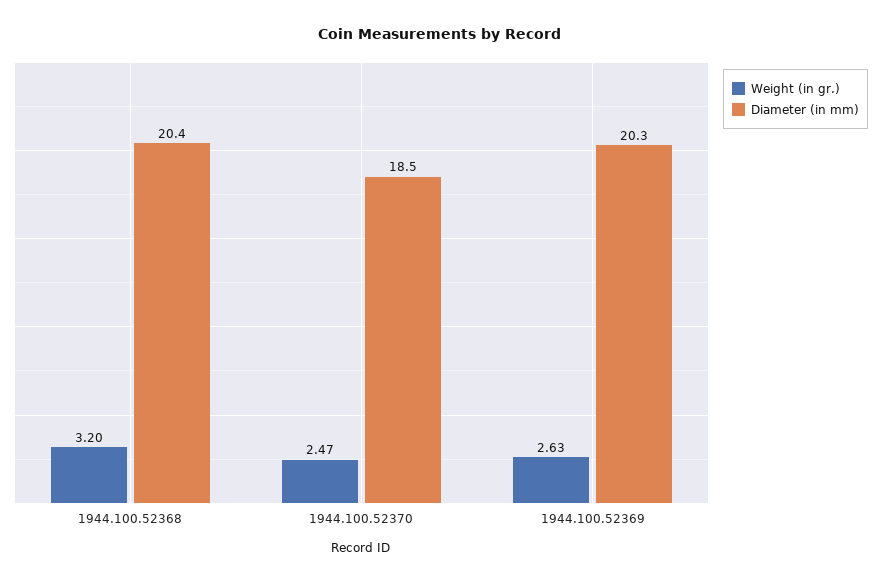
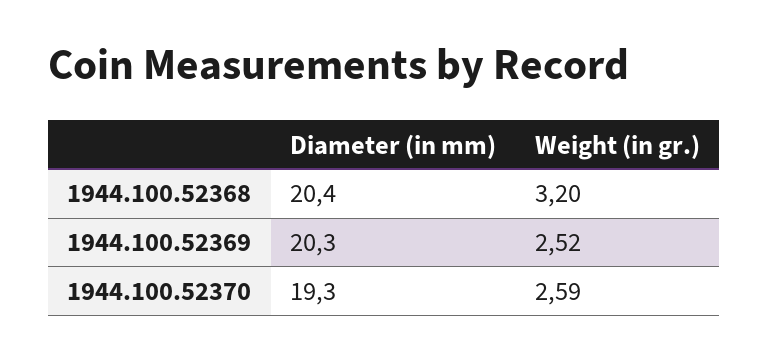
  {
    "Weight (in gr.)": {
      "1944.100.52368": 3.2,
-     "1944.100.52370": 2.47,
+     "1944.100.52370": 2.59,
-     "1944.100.52369": 2.63
+     "1944.100.52369": 2.52
    },
    "Diameter (in mm)": {
      "1944.100.52368": 20.4,
-     "1944.100.52370": 18.5,
+     "1944.100.52370": 19.3,
      "1944.100.52369": 20.3
    }
  }

